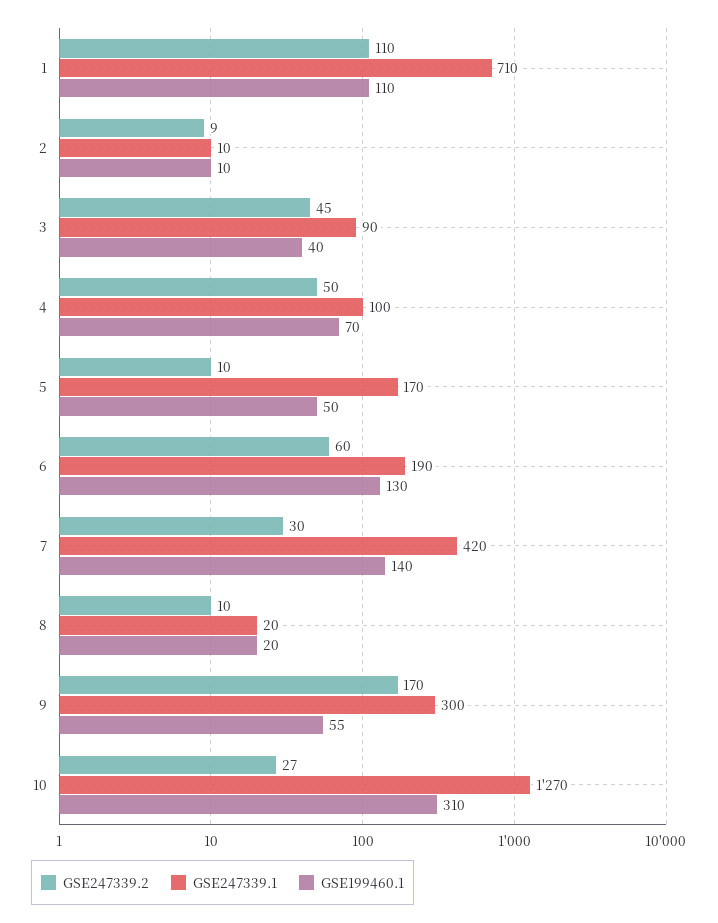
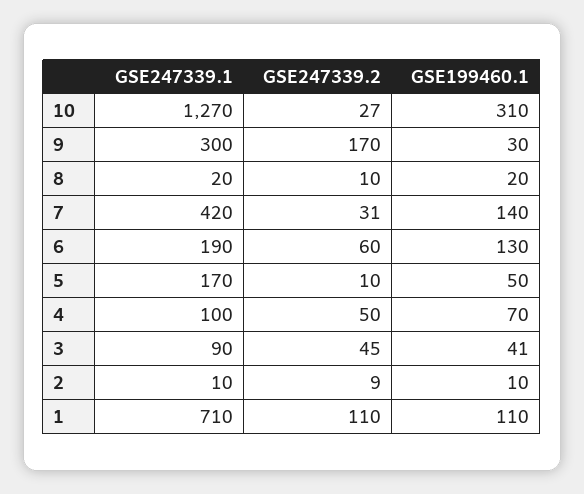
  {
    "GSE247339.2": {
      "1": 110,
      "2": 9,
      "3": 45,
      "4": 50,
      "5": 10,
      "6": 60,
-     "7": 30,
+     "7": 31,
      "8": 10,
      "9": 170,
      "10": 27
    },
    "GSE247339.1": {
      "1": 710,
      "2": 10,
      "3": 90,
      "4": 100,
      "5": 170,
      "6": 190,
      "7": 420,
      "8": 20,
      "9": 300,
      "10": 1270
    },
    "GSE199460.1": {
      "1": 110,
      "2": 10,
-     "3": 40,
+     "3": 41,
      "4": 70,
      "5": 50,
      "6": 130,
      "7": 140,
      "8": 20,
-     "9": 55,
+     "9": 30,
      "10": 310
    }
  }

